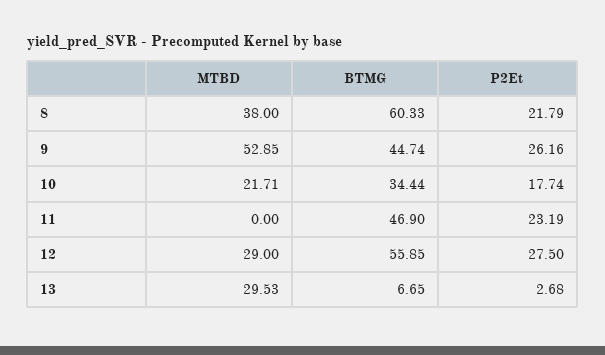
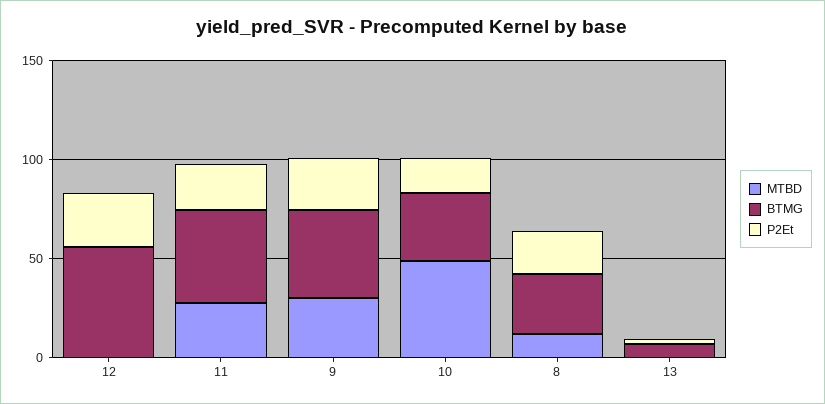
  {
    "MTBD": {
-     "8": 38,
+     "8": 10,
-     "9": 52.85,
+     "9": 30,
-     "10": 21.71,
+     "10": 50,
-     "11": 0,
+     "11": 30,
-     "12": 29,
+     "12": 0,
-     "13": 29.53
+     "13": 0
    },
    "BTMG": {
-     "8": 60.33,
+     "8": 30,
      "9": 44.74,
      "10": 34.44,
      "11": 46.9,
      "12": 55.85,
      "13": 6.65
    },
    "P2Et": {
      "8": 21.79,
      "9": 26.16,
      "10": 17.74,
      "11": 23.19,
      "12": 27.5,
      "13": 2.68
    }
  }

